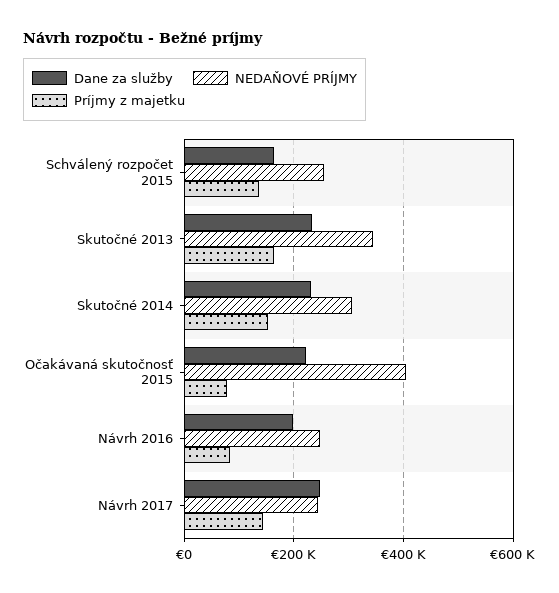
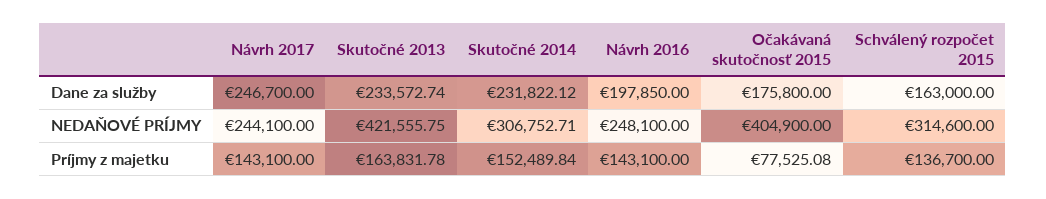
  {
    "Dane za služby": {
      "Schválený rozpočet 2015": 163000,
      "Skutočné 2013": 233572.74,
      "Skutočné 2014": 231822.12,
-     "Očakávaná skutočnosť 2015": 220000,
+     "Očakávaná skutočnosť 2015": 175800,
      "Návrh 2016": 197850,
      "Návrh 2017": 246700
    },
    "NEDAŇOVÉ PRÍJMY": {
-     "Schválený rozpočet 2015": 260000,
+     "Schválený rozpočet 2015": 314600,
-     "Skutočné 2013": 340000,
+     "Skutočné 2013": 421555.75,
      "Skutočné 2014": 306752.71,
      "Očakávaná skutočnosť 2015": 404900,
      "Návrh 2016": 248100,
      "Návrh 2017": 244100
    },
    "Príjmy z majetku": {
      "Schválený rozpočet 2015": 136700,
      "Skutočné 2013": 163831.78,
      "Skutočné 2014": 152489.84,
      "Očakávaná skutočnosť 2015": 77525.08,
-     "Návrh 2016": 80000,
+     "Návrh 2016": 143100,
      "Návrh 2017": 143100
    }
  }

